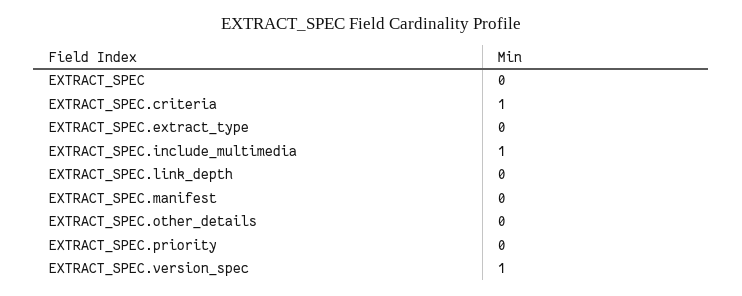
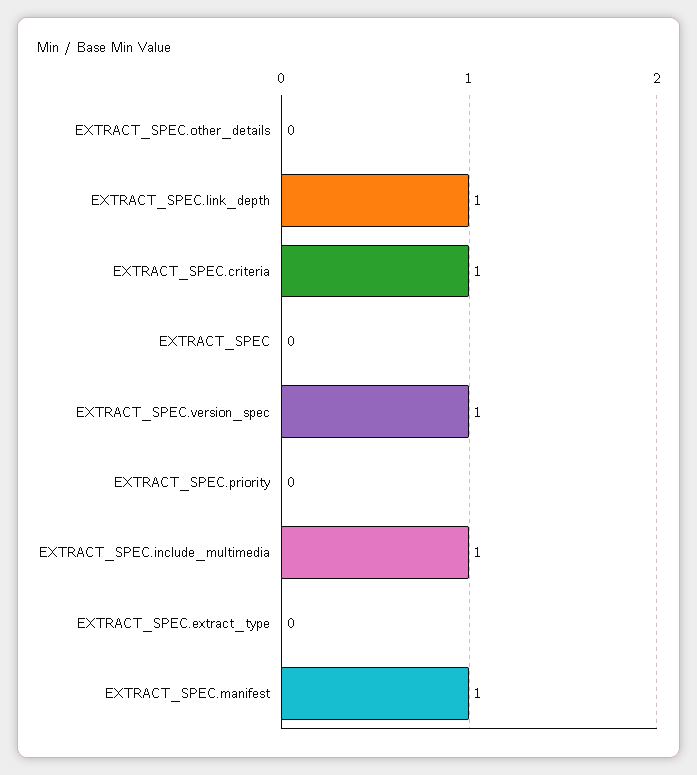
  {
    "EXTRACT_SPEC": 0,
    "EXTRACT_SPEC.criteria": 1,
    "EXTRACT_SPEC.extract_type": 0,
    "EXTRACT_SPEC.include_multimedia": 1,
-   "EXTRACT_SPEC.link_depth": 0,
+   "EXTRACT_SPEC.link_depth": 1,
-   "EXTRACT_SPEC.manifest": 0,
+   "EXTRACT_SPEC.manifest": 1,
    "EXTRACT_SPEC.other_details": 0,
    "EXTRACT_SPEC.priority": 0,
    "EXTRACT_SPEC.version_spec": 1
  }

